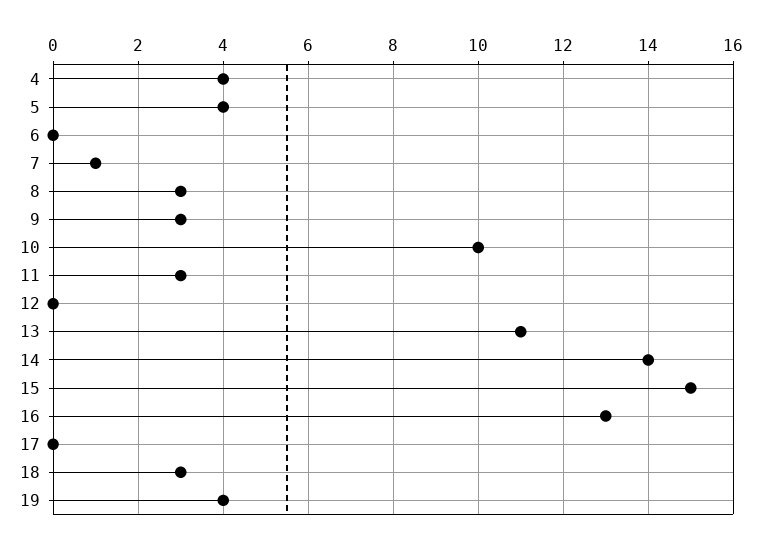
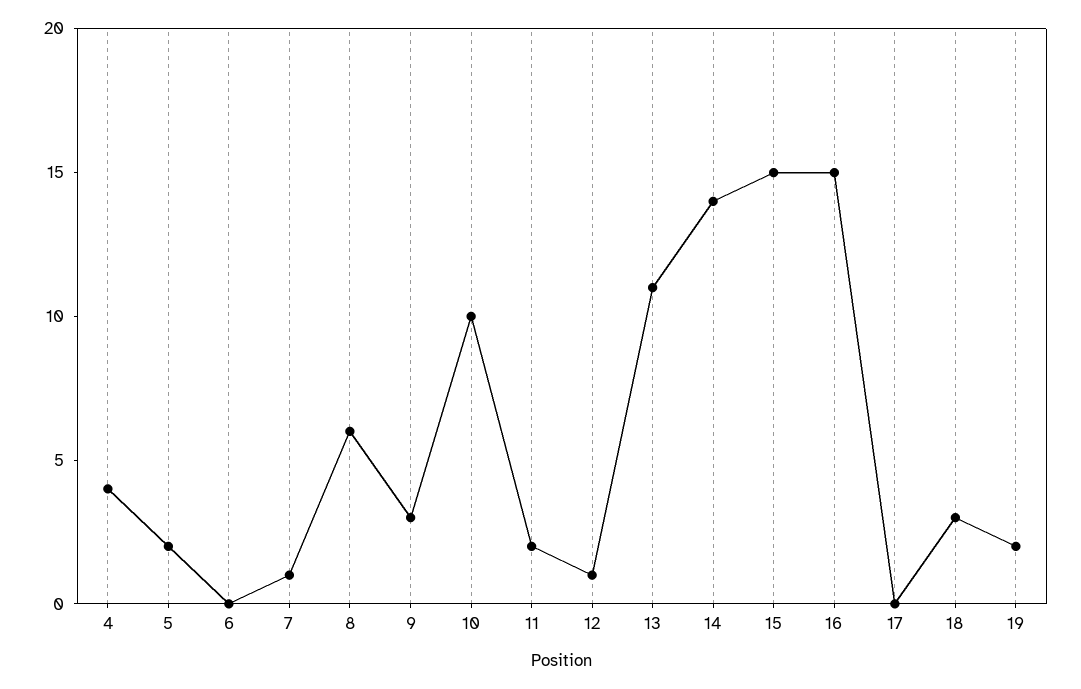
  {
    "4": 4,
-   "5": 4,
+   "5": 2,
    "6": 0,
    "7": 1,
-   "8": 3,
+   "8": 6,
    "9": 3,
    "10": 10,
-   "11": 3,
+   "11": 2,
-   "12": 0,
+   "12": 1,
    "13": 11,
    "14": 14,
    "15": 15,
-   "16": 13,
+   "16": 15,
    "17": 0,
    "18": 3,
-   "19": 4
+   "19": 2
  }

